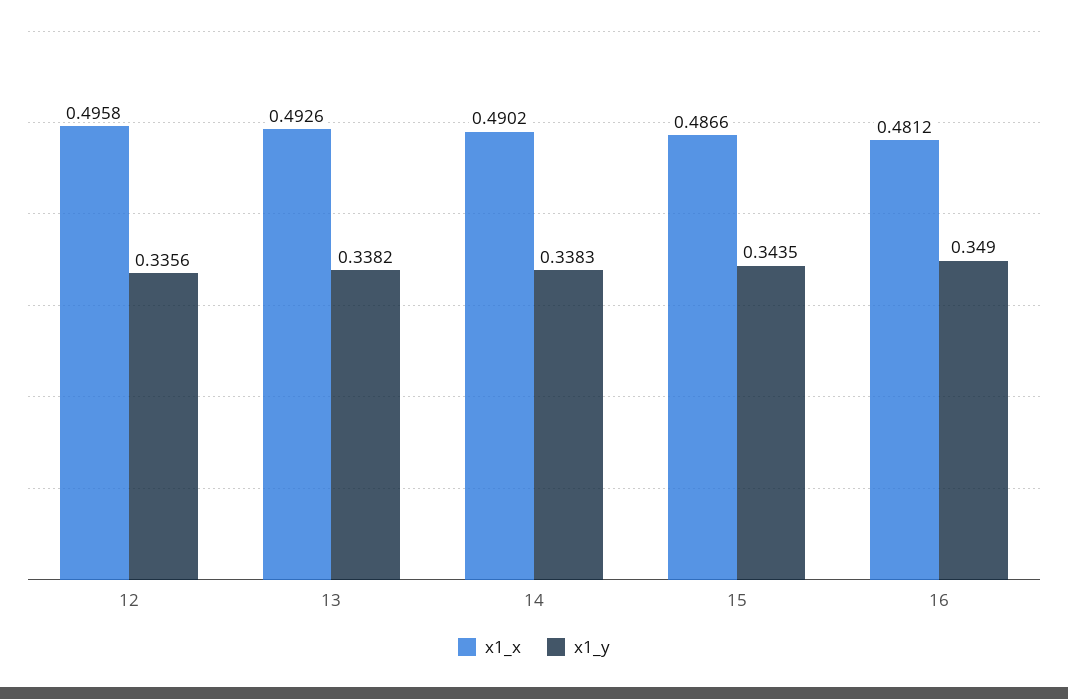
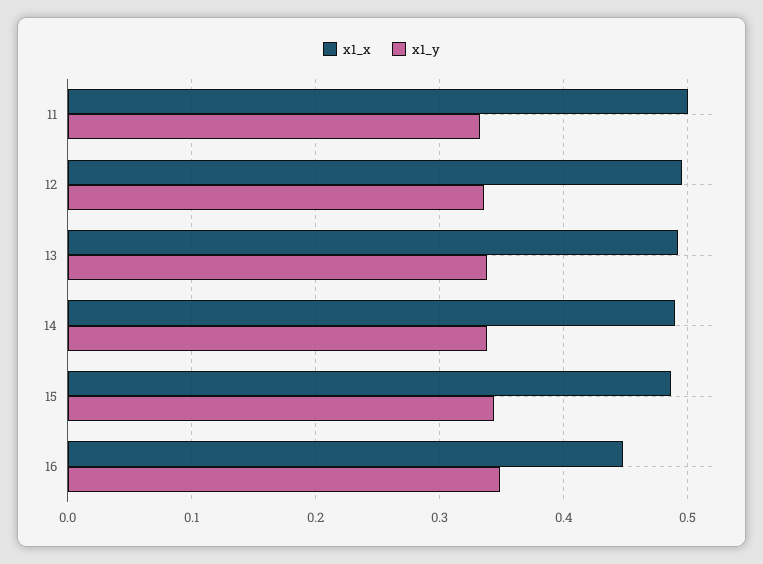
  {
    "x1_x": {
      "12": 0.4958,
      "13": 0.4926,
      "14": 0.4902,
      "15": 0.4866,
-     "16": 0.4812
+     "16": 0.45,
+     "11": 0.5
    },
    "x1_y": {
      "12": 0.3356,
      "13": 0.3382,
      "14": 0.3383,
      "15": 0.3435,
-     "16": 0.349
+     "16": 0.349,
+     "11": 0.33
    }
  }

